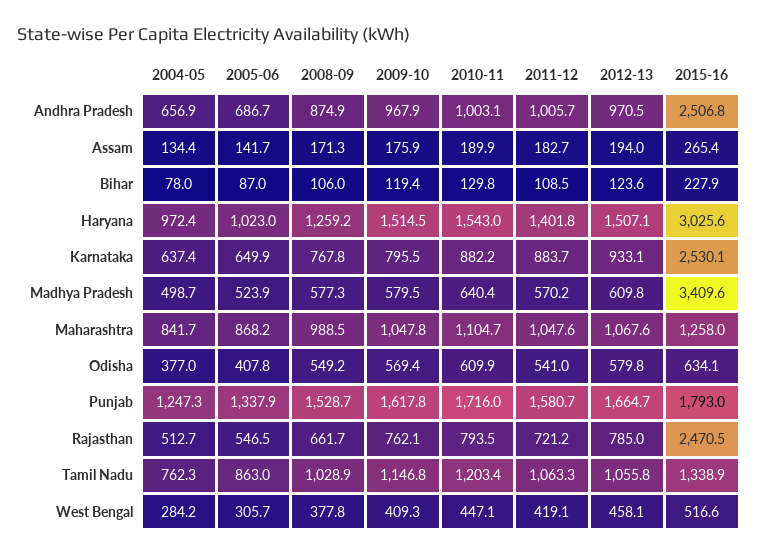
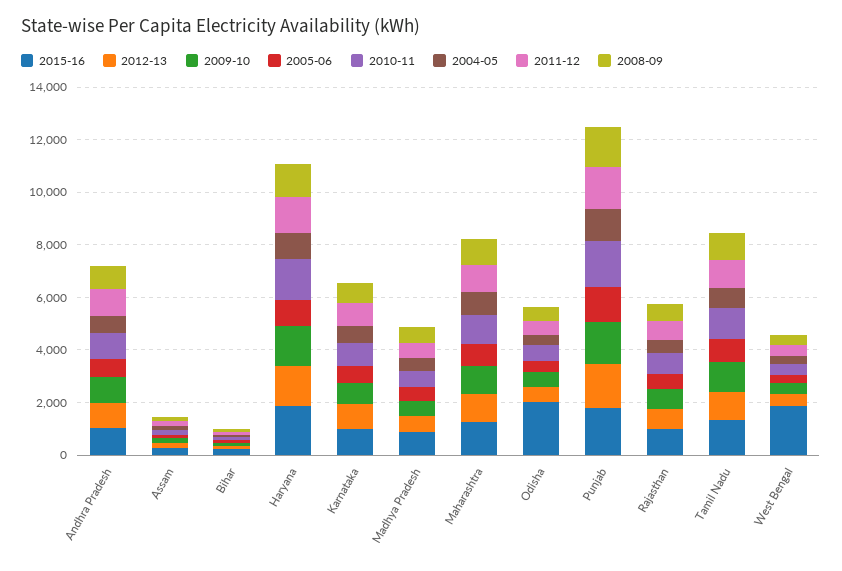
  {
    "2004-05": {
      "Andhra Pradesh": 656.9,
      "Assam": 134.4,
      "Bihar": 78,
      "Haryana": 972.4,
      "Karnataka": 637.4,
      "Madhya Pradesh": 498.7,
      "Maharashtra": 841.7,
      "Odisha": 377,
      "Punjab": 1247.3,
      "Rajasthan": 512.7,
      "Tamil Nadu": 762.3,
      "West Bengal": 284.2
    },
    "2005-06": {
      "Andhra Pradesh": 686.7,
      "Assam": 141.7,
      "Bihar": 87,
      "Haryana": 1023,
      "Karnataka": 649.9,
      "Madhya Pradesh": 523.9,
      "Maharashtra": 868.2,
      "Odisha": 407.8,
      "Punjab": 1337.9,
      "Rajasthan": 546.5,
      "Tamil Nadu": 863,
      "West Bengal": 305.7
    },
    "2008-09": {
      "Andhra Pradesh": 874.9,
      "Assam": 171.3,
      "Bihar": 106,
      "Haryana": 1259.2,
      "Karnataka": 767.8,
      "Madhya Pradesh": 577.3,
      "Maharashtra": 988.5,
      "Odisha": 549.2,
      "Punjab": 1528.7,
      "Rajasthan": 661.7,
      "Tamil Nadu": 1028.9,
      "West Bengal": 377.8
    },
    "2009-10": {
      "Andhra Pradesh": 967.9,
      "Assam": 175.9,
      "Bihar": 119.4,
      "Haryana": 1514.5,
      "Karnataka": 795.5,
      "Madhya Pradesh": 579.5,
      "Maharashtra": 1047.8,
      "Odisha": 569.4,
      "Punjab": 1617.8,
      "Rajasthan": 762.1,
      "Tamil Nadu": 1146.8,
      "West Bengal": 409.3
    },
    "2010-11": {
      "Andhra Pradesh": 1003.1,
      "Assam": 189.9,
      "Bihar": 129.8,
      "Haryana": 1543,
      "Karnataka": 882.2,
      "Madhya Pradesh": 640.4,
      "Maharashtra": 1104.7,
      "Odisha": 609.9,
      "Punjab": 1716,
      "Rajasthan": 793.5,
      "Tamil Nadu": 1203.4,
      "West Bengal": 447.1
    },
    "2011-12": {
      "Andhra Pradesh": 1005.7,
      "Assam": 182.7,
      "Bihar": 108.5,
      "Haryana": 1401.8,
      "Karnataka": 883.7,
      "Madhya Pradesh": 570.2,
      "Maharashtra": 1047.6,
      "Odisha": 541,
      "Punjab": 1580.7,
      "Rajasthan": 721.2,
      "Tamil Nadu": 1063.3,
      "West Bengal": 419.1
    },
    "2012-13": {
      "Andhra Pradesh": 970.5,
      "Assam": 194,
      "Bihar": 123.6,
      "Haryana": 1507.1,
      "Karnataka": 933.1,
      "Madhya Pradesh": 609.8,
      "Maharashtra": 1067.6,
      "Odisha": 579.8,
      "Punjab": 1664.7,
      "Rajasthan": 785,
      "Tamil Nadu": 1055.8,
      "West Bengal": 458.1
    },
    "2015-16": {
-     "Andhra Pradesh": 2506.8,
+     "Andhra Pradesh": 1000,
      "Assam": 265.4,
      "Bihar": 227.9,
-     "Haryana": 3025.6,
+     "Haryana": 2000,
-     "Karnataka": 2530.1,
+     "Karnataka": 1000,
-     "Madhya Pradesh": 3409.6,
+     "Madhya Pradesh": 1000,
      "Maharashtra": 1258,
-     "Odisha": 634.1,
+     "Odisha": 2000,
      "Punjab": 1793,
-     "Rajasthan": 2470.5,
+     "Rajasthan": 1000,
      "Tamil Nadu": 1338.9,
-     "West Bengal": 516.6
+     "West Bengal": 2000
    }
  }

